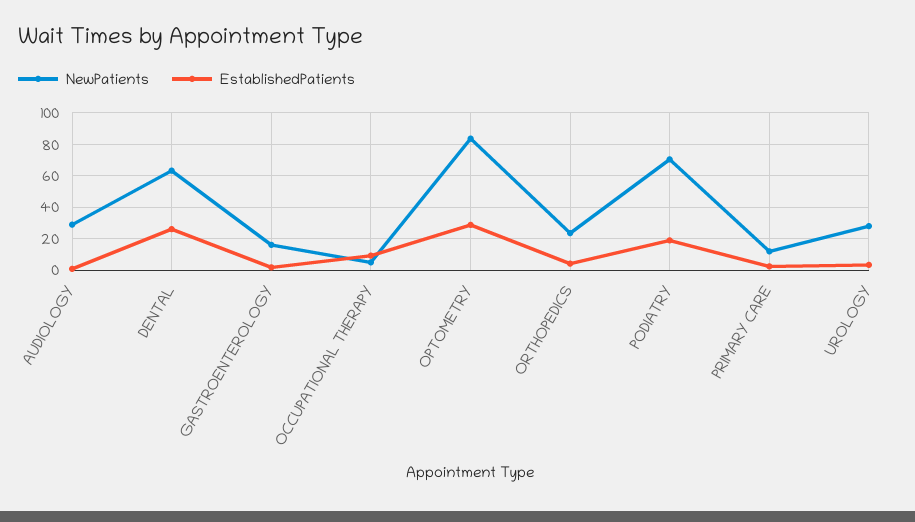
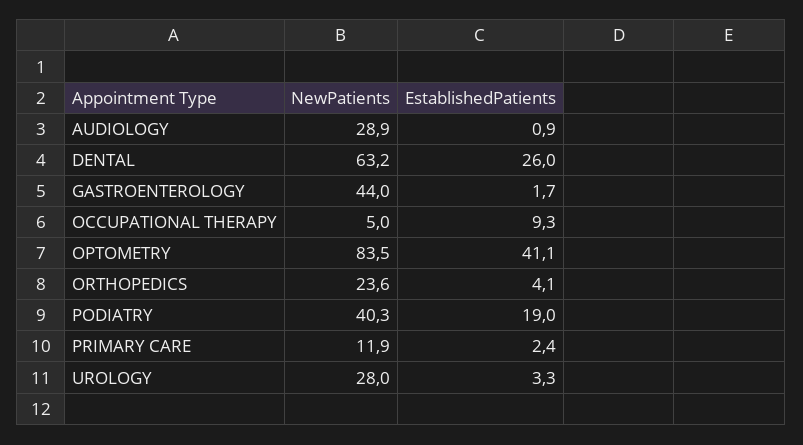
  {
    "NewPatients": {
      "AUDIOLOGY": 28.9,
      "DENTAL": 63.2,
-     "GASTROENTEROLOGY": 15,
+     "GASTROENTEROLOGY": 44,
      "OCCUPATIONAL THERAPY": 5,
      "OPTOMETRY": 83.5,
      "ORTHOPEDICS": 23.6,
-     "PODIATRY": 70,
+     "PODIATRY": 40.3,
      "PRIMARY CARE": 11.9,
      "UROLOGY": 28
    },
    "EstablishedPatients": {
      "AUDIOLOGY": 0.9,
      "DENTAL": 26,
      "GASTROENTEROLOGY": 1.7,
      "OCCUPATIONAL THERAPY": 9.3,
-     "OPTOMETRY": 30,
+     "OPTOMETRY": 41.1,
      "ORTHOPEDICS": 4.1,
      "PODIATRY": 19,
      "PRIMARY CARE": 2.4,
      "UROLOGY": 3.3
    }
  }

